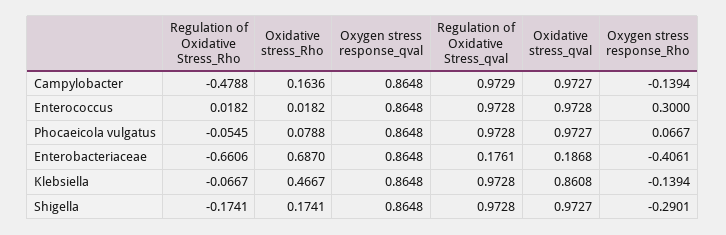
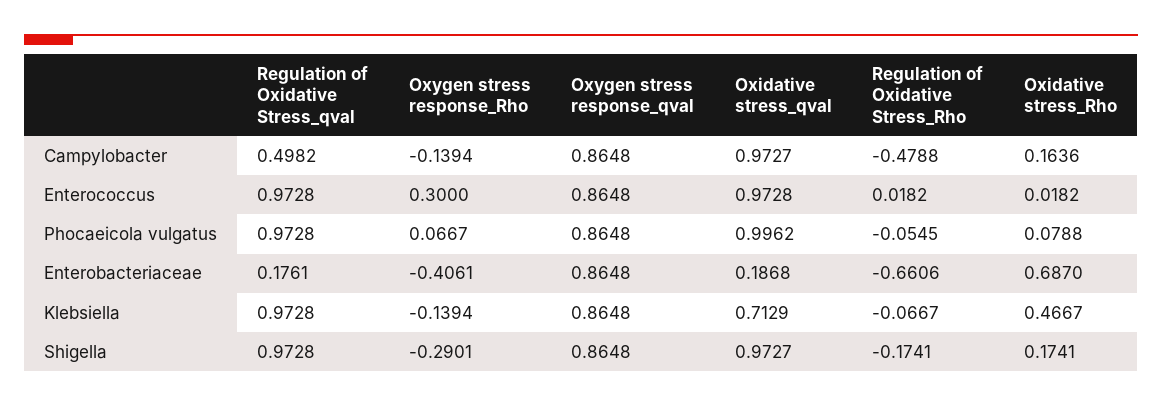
  {
    "Regulation of Oxidative Stress_Rho": {
      "Campylobacter": -0.4788,
      "Enterococcus": 0.0182,
      "Phocaeicola vulgatus": -0.0545,
      "Enterobacteriaceae": -0.6606,
      "Klebsiella": -0.0667,
      "Shigella": -0.1741
    },
    "Oxidative stress_Rho": {
      "Campylobacter": 0.1636,
      "Enterococcus": 0.0182,
      "Phocaeicola vulgatus": 0.0788,
      "Enterobacteriaceae": 0.687,
      "Klebsiella": 0.4667,
      "Shigella": 0.1741
    },
    "Oxygen stress response_qval": {
      "Campylobacter": 0.8648,
      "Enterococcus": 0.8648,
      "Phocaeicola vulgatus": 0.8648,
      "Enterobacteriaceae": 0.8648,
      "Klebsiella": 0.8648,
      "Shigella": 0.8648
    },
    "Regulation of Oxidative Stress_qval": {
-     "Campylobacter": 0.9729,
+     "Campylobacter": 0.4982,
      "Enterococcus": 0.9728,
      "Phocaeicola vulgatus": 0.9728,
      "Enterobacteriaceae": 0.1761,
      "Klebsiella": 0.9728,
      "Shigella": 0.9728
    },
    "Oxidative stress_qval": {
      "Campylobacter": 0.9727,
      "Enterococcus": 0.9728,
-     "Phocaeicola vulgatus": 0.9727,
+     "Phocaeicola vulgatus": 0.9962,
      "Enterobacteriaceae": 0.1868,
-     "Klebsiella": 0.8608,
+     "Klebsiella": 0.7129,
      "Shigella": 0.9727
    },
    "Oxygen stress response_Rho": {
      "Campylobacter": -0.1394,
      "Enterococcus": 0.3,
      "Phocaeicola vulgatus": 0.0667,
      "Enterobacteriaceae": -0.4061,
      "Klebsiella": -0.1394,
      "Shigella": -0.2901
    }
  }

